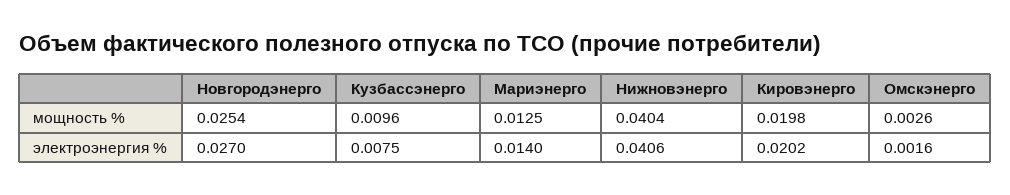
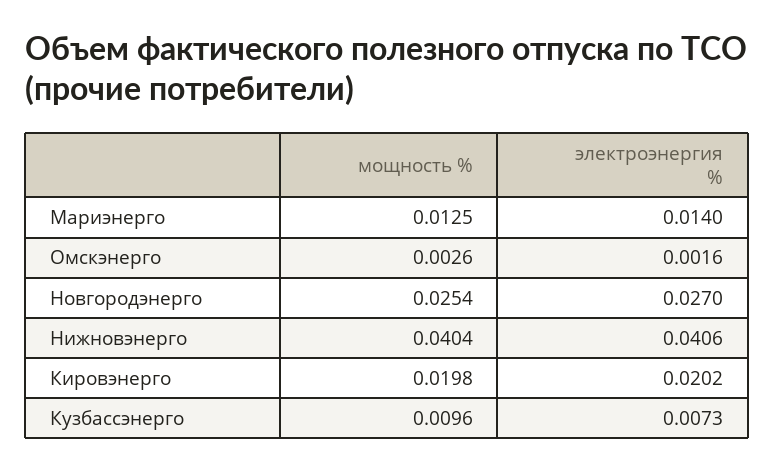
  {
    "Новгородэнерго": {
      "мощность %": 0.0254,
      "электроэнергия %": 0.027
    },
    "Кузбассэнерго": {
      "мощность %": 0.0096,
-     "электроэнергия %": 0.0075
+     "электроэнергия %": 0.0073
    },
    "Мариэнерго": {
      "мощность %": 0.0125,
      "электроэнергия %": 0.014
    },
    "Нижновэнерго": {
      "мощность %": 0.0404,
      "электроэнергия %": 0.0406
    },
    "Кировэнерго": {
      "мощность %": 0.0198,
      "электроэнергия %": 0.0202
    },
    "Омскэнерго": {
      "мощность %": 0.0026,
      "электроэнергия %": 0.0016
    }
  }

